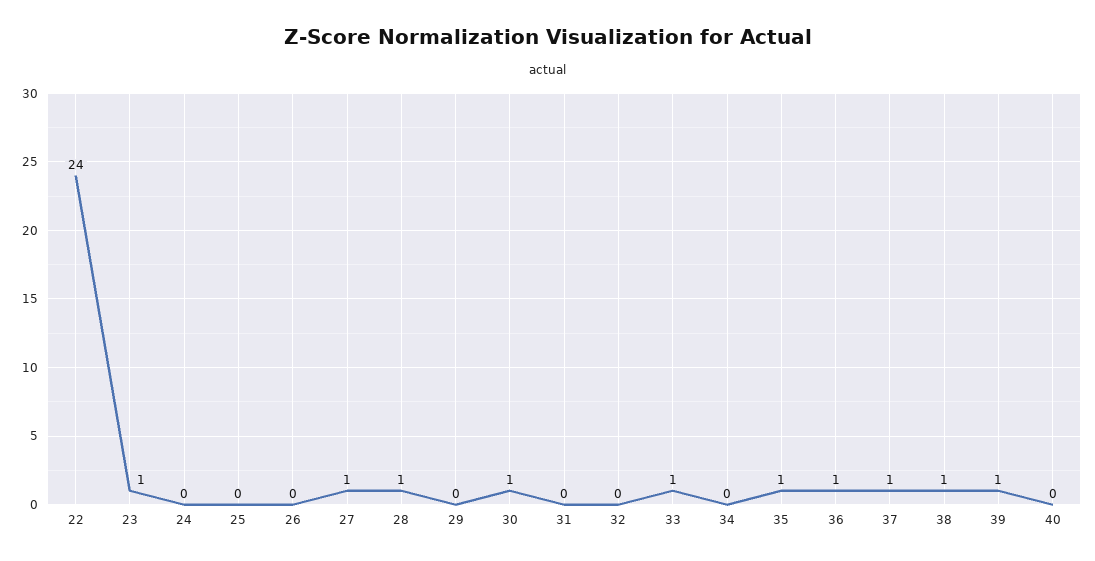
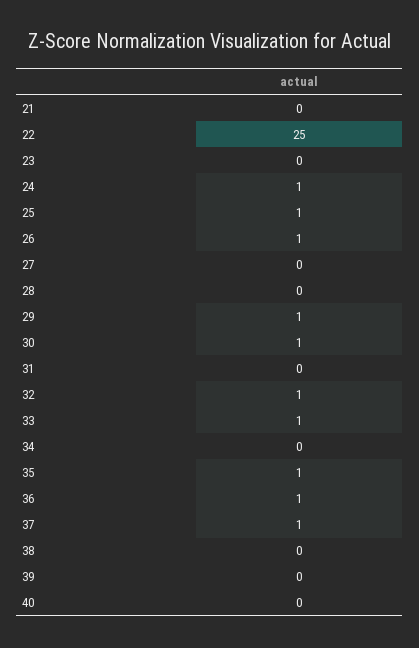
  {
-   "22": 24,
+   "22": 25,
-   "23": 1,
+   "23": 0,
-   "24": 0,
+   "24": 1,
-   "25": 0,
+   "25": 1,
-   "26": 0,
+   "26": 1,
-   "27": 1,
+   "27": 0,
-   "28": 1,
+   "28": 0,
-   "29": 0,
+   "29": 1,
    "30": 1,
    "31": 0,
-   "32": 0,
+   "32": 1,
    "33": 1,
    "34": 0,
    "35": 1,
    "36": 1,
    "37": 1,
-   "38": 1,
+   "38": 0,
-   "39": 1,
+   "39": 0,
-   "40": 0
+   "40": 0,
+   "21": 0
  }

